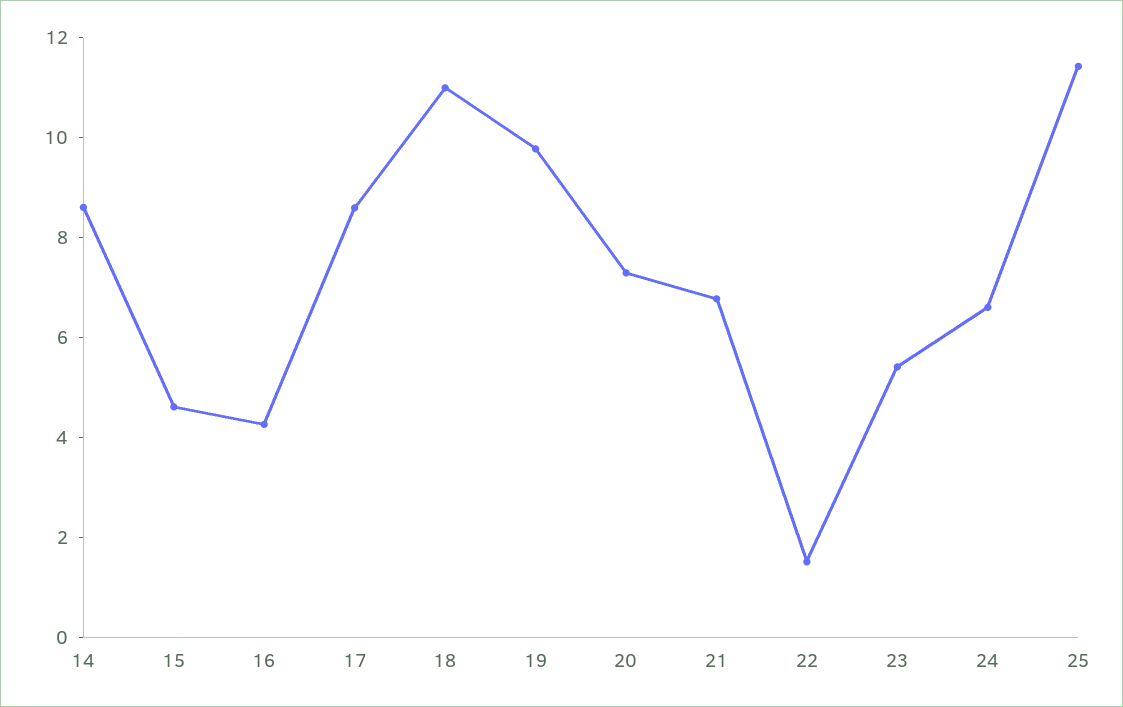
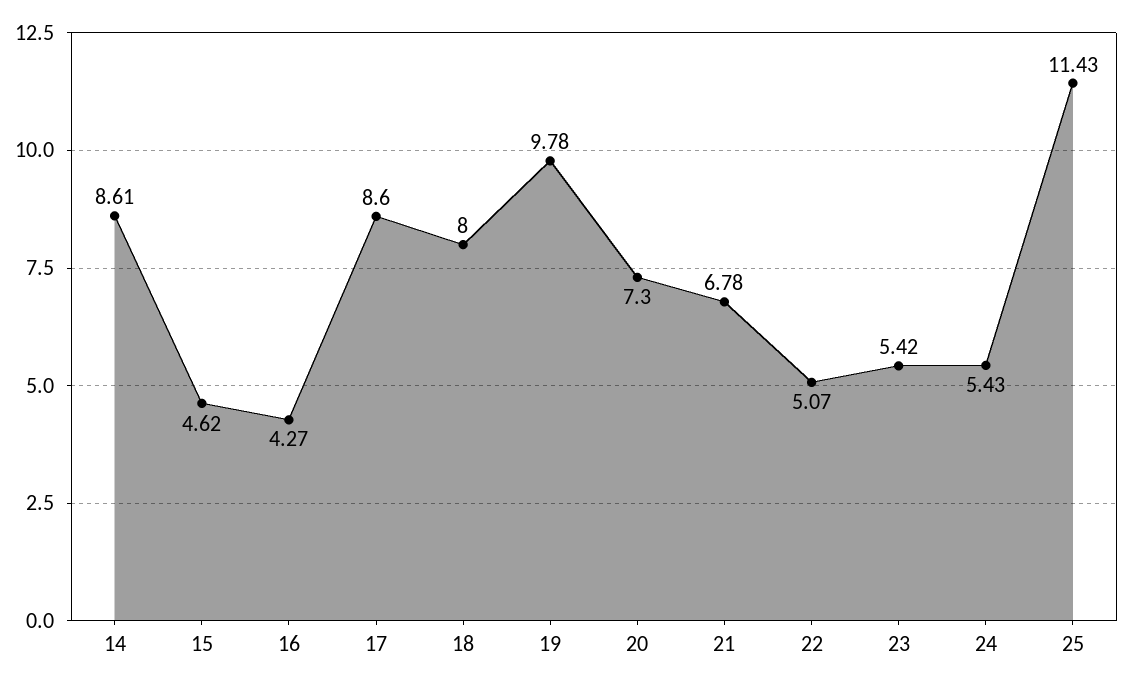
  {
    "14": 8.61,
    "15": 4.62,
    "16": 4.27,
    "17": 8.6,
-   "18": 11,
+   "18": 8,
    "19": 9.78,
    "20": 7.3,
    "21": 6.78,
-   "22": 1.5,
+   "22": 5.07,
    "23": 5.42,
-   "24": 6.5,
+   "24": 5.43,
    "25": 11.43
  }

